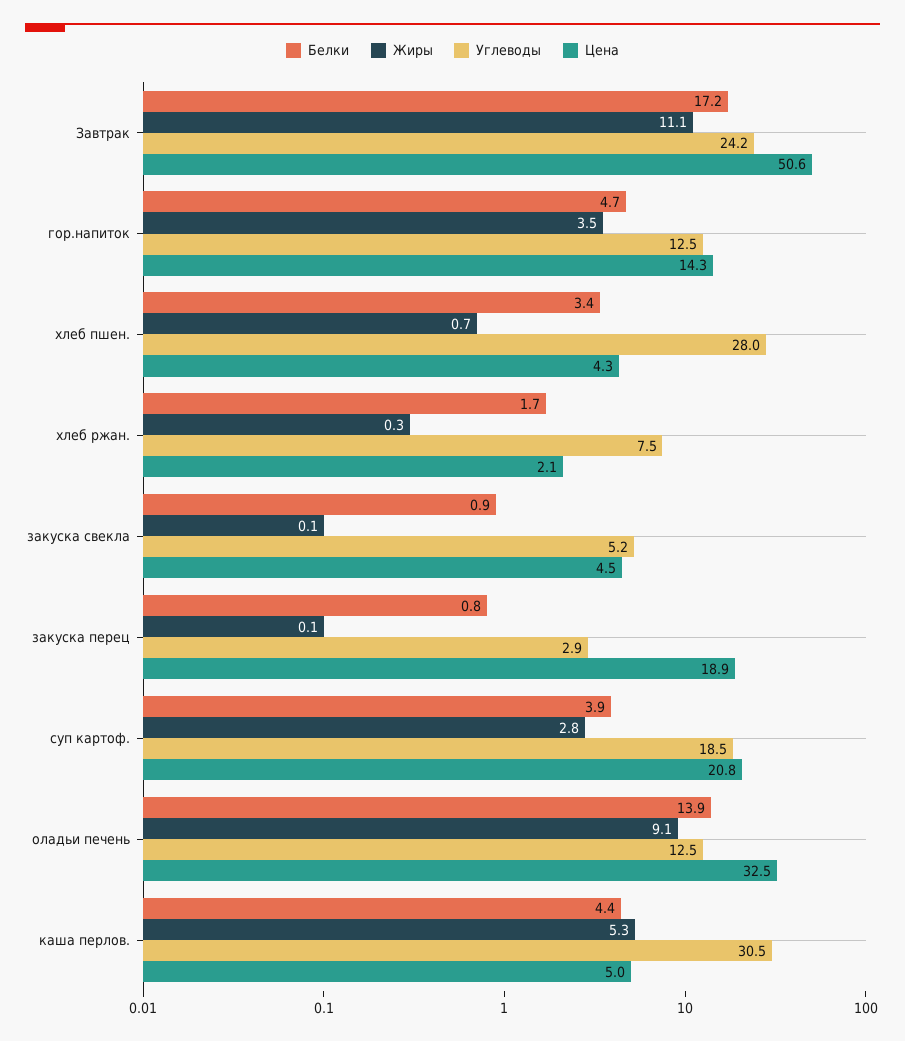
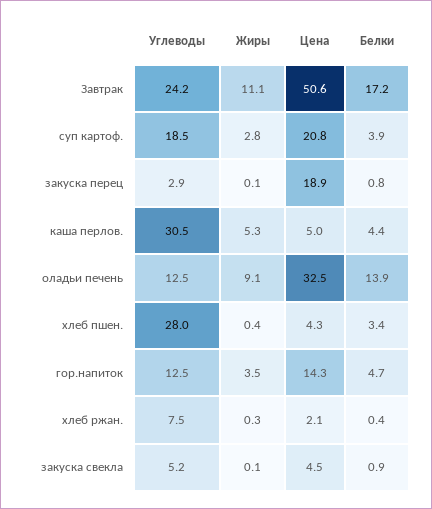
  {
    "Белки": {
      "Завтрак": 17.2,
      "гор.напиток": 4.7,
      "хлеб пшен.": 3.4,
-     "хлеб ржан.": 1.7,
+     "хлеб ржан.": 0.4,
      "закуска свекла": 0.9,
      "закуска перец": 0.8,
      "суп картоф.": 3.9,
      "оладьи печень": 13.9,
      "каша перлов.": 4.4
    },
    "Жиры": {
      "Завтрак": 11.1,
      "гор.напиток": 3.5,
-     "хлеб пшен.": 0.7,
+     "хлеб пшен.": 0.4,
      "хлеб ржан.": 0.3,
      "закуска свекла": 0.1,
      "закуска перец": 0.1,
      "суп картоф.": 2.8,
      "оладьи печень": 9.1,
      "каша перлов.": 5.3
    },
    "Углеводы": {
      "Завтрак": 24.2,
      "гор.напиток": 12.5,
      "хлеб пшен.": 28,
      "хлеб ржан.": 7.5,
      "закуска свекла": 5.2,
      "закуска перец": 2.9,
      "суп картоф.": 18.5,
      "оладьи печень": 12.5,
      "каша перлов.": 30.5
    },
    "Цена": {
      "Завтрак": 50.6,
      "гор.напиток": 14.3,
      "хлеб пшен.": 4.3,
      "хлеб ржан.": 2.1,
      "закуска свекла": 4.5,
      "закуска перец": 18.9,
      "суп картоф.": 20.8,
      "оладьи печень": 32.5,
      "каша перлов.": 5
    }
  }

